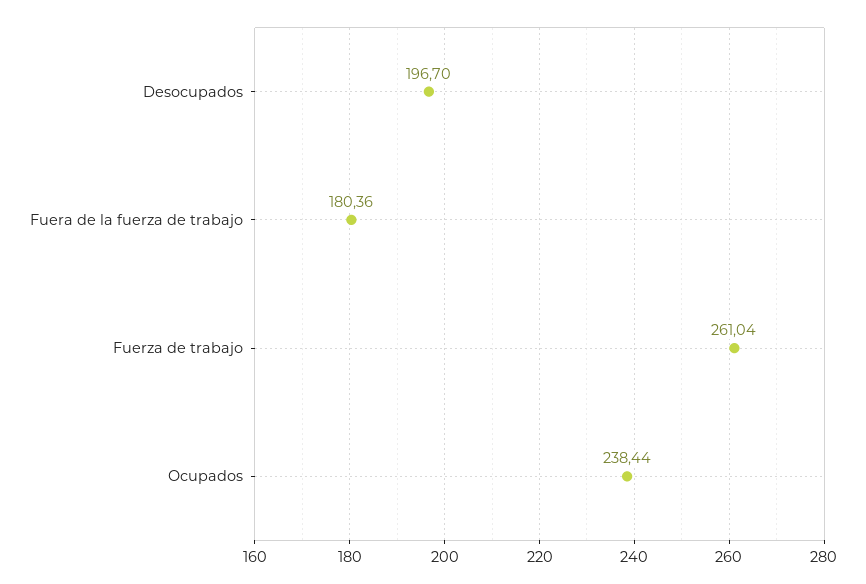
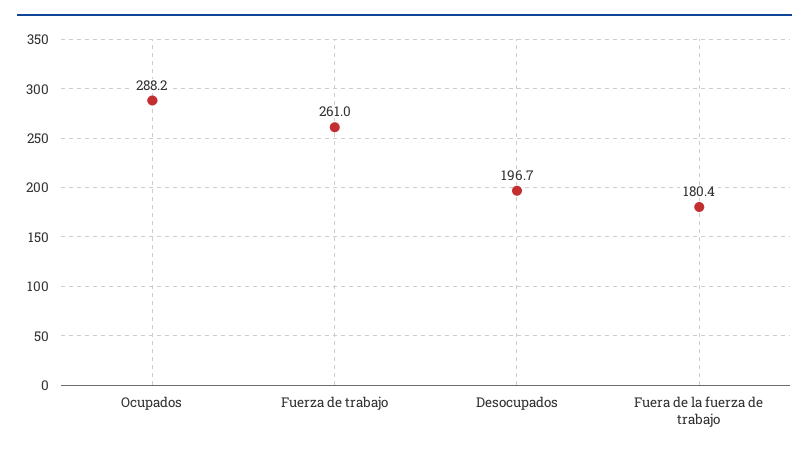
  {
    "Desocupados": 196.7,
    "Fuera de la fuerza de trabajo": 180.36,
    "Fuerza de trabajo": 261.04,
-   "Ocupados": 238.44
+   "Ocupados": 288.2
  }

